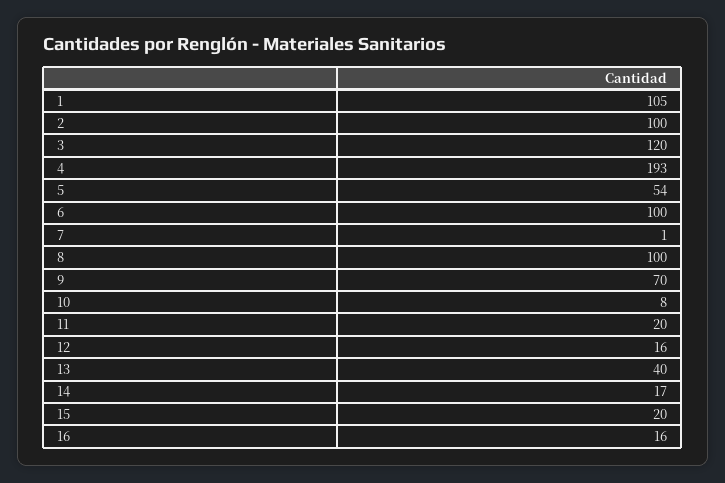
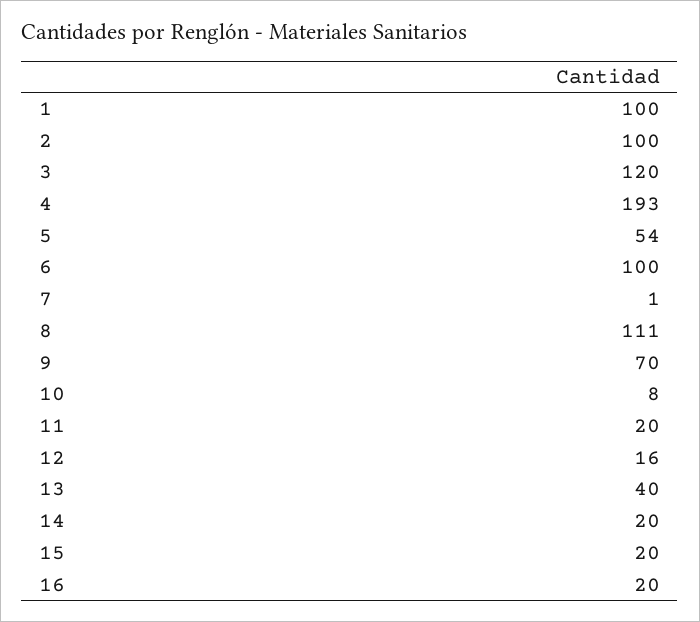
  {
-   "1": 105,
+   "1": 100,
    "2": 100,
    "3": 120,
    "4": 193,
    "5": 54,
    "6": 100,
    "7": 1,
-   "8": 100,
+   "8": 111,
    "9": 70,
    "10": 8,
    "11": 20,
    "12": 16,
    "13": 40,
-   "14": 17,
+   "14": 20,
    "15": 20,
-   "16": 16
+   "16": 20
  }

